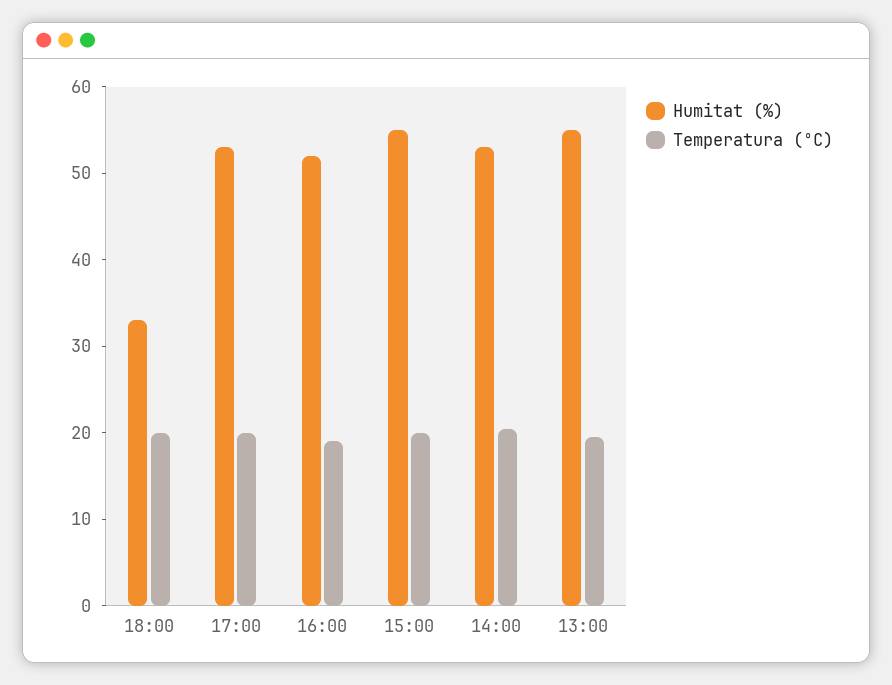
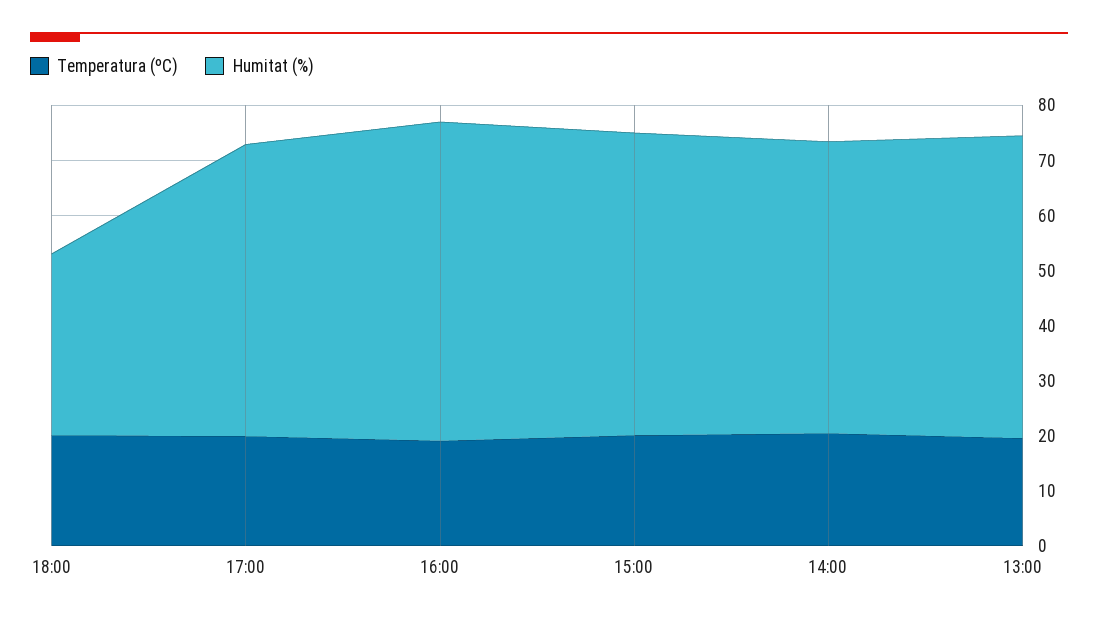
  {
    "Humitat (%)": {
      "18:00": 34,
      "17:00": 54,
-     "16:00": 52,
+     "16:00": 58,
      "15:00": 56,
      "14:00": 54,
      "13:00": 56
    },
    "Temperatura (ºC)": {
      "18:00": 20,
      "17:00": 20,
      "16:00": 20,
      "15:00": 20,
      "14:00": 20,
      "13:00": 20
    }
  }

